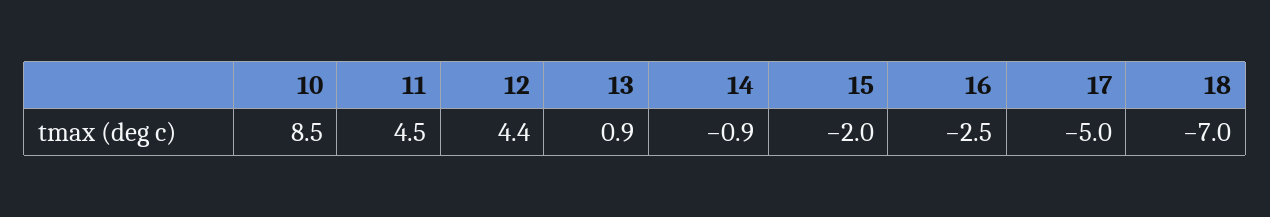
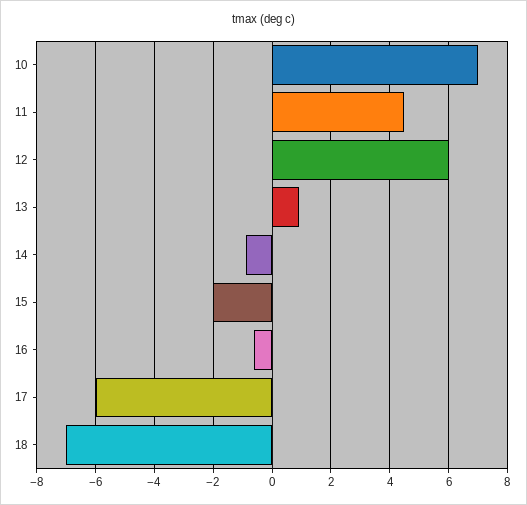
  {
-   "10": 8.5,
+   "10": 7,
    "11": 4.5,
-   "12": 4.4,
+   "12": 6,
    "13": 0.9,
    "14": -0.9,
    "15": -2,
-   "16": -2.5,
+   "16": -0.5,
-   "17": -5,
+   "17": -6,
    "18": -7
  }

